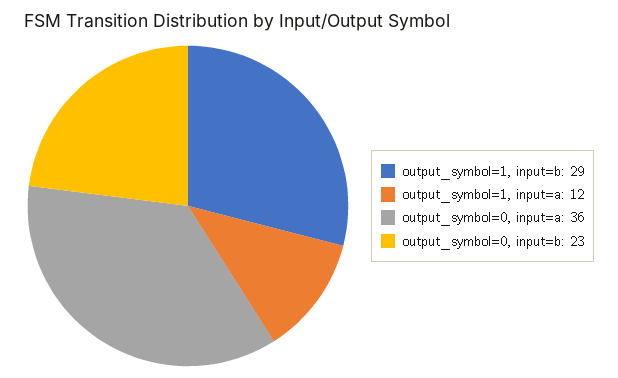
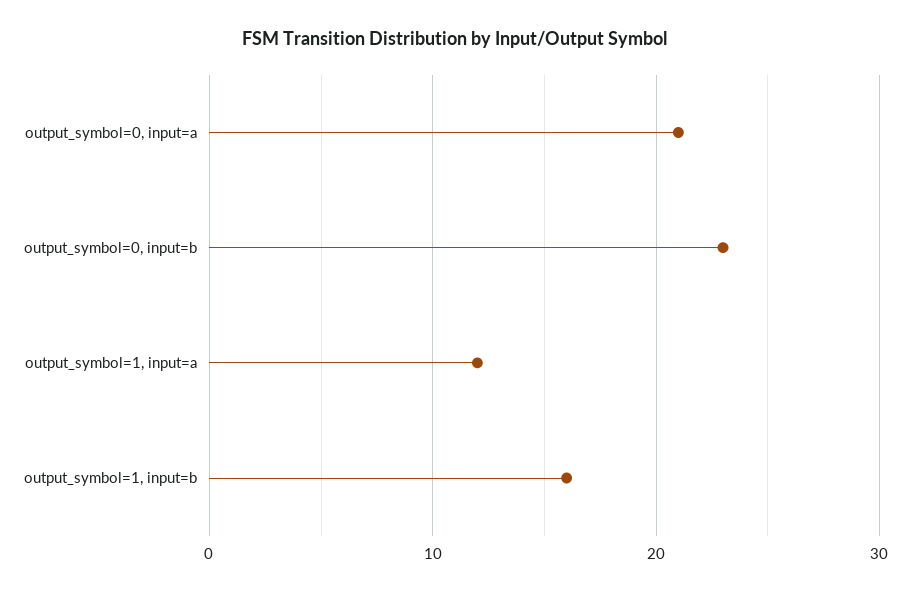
  {
-   "output_symbol=1, input=b": 29,
+   "output_symbol=1, input=b": 16,
    "output_symbol=1, input=a": 12,
-   "output_symbol=0, input=a": 36,
+   "output_symbol=0, input=a": 21,
    "output_symbol=0, input=b": 23
  }

